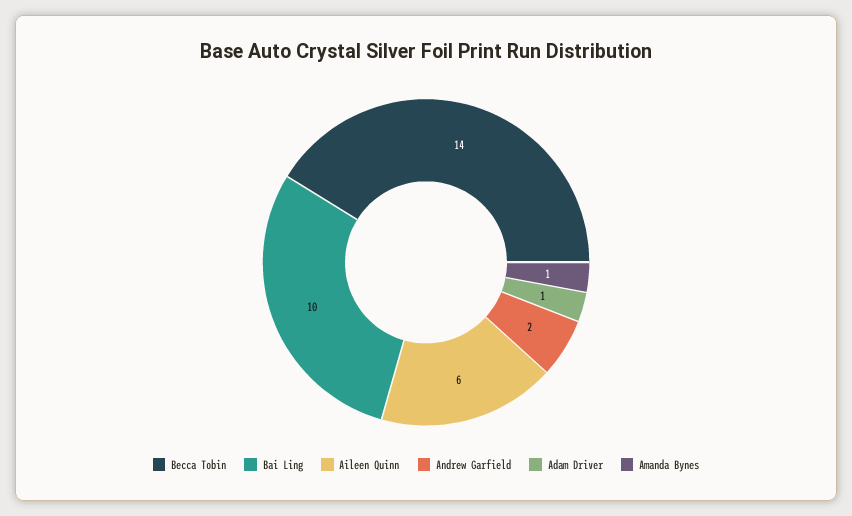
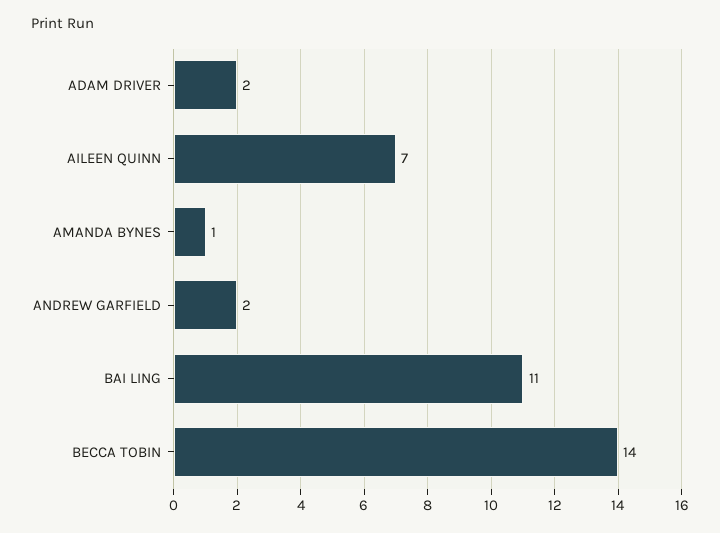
  {
    "Becca Tobin": 14,
-   "Bai Ling": 10,
+   "Bai Ling": 11,
-   "Aileen Quinn": 6,
+   "Aileen Quinn": 7,
    "Andrew Garfield": 2,
-   "Adam Driver": 1,
+   "Adam Driver": 2,
    "Amanda Bynes": 1
  }

